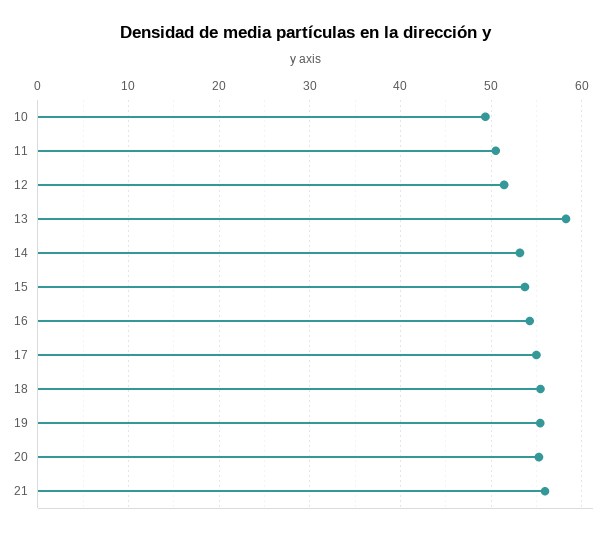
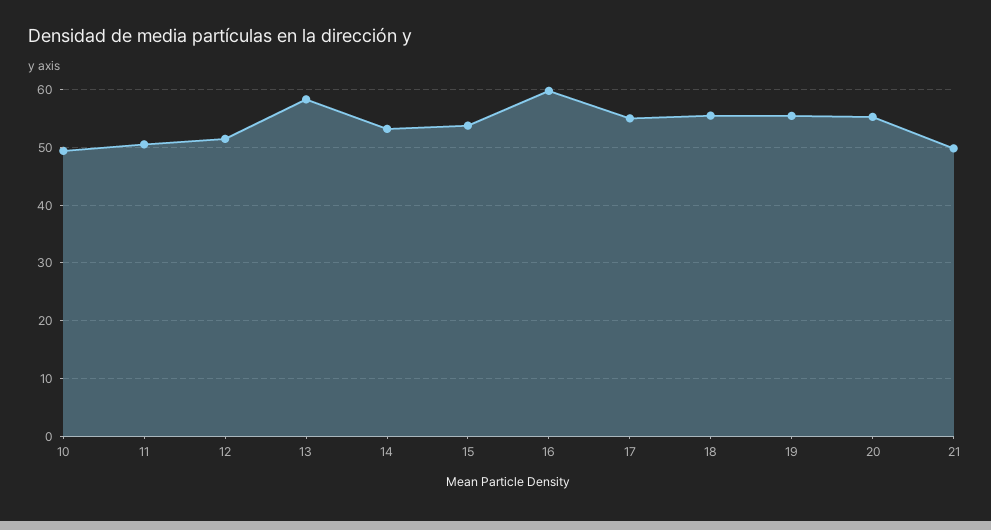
  {
    "10": 49,
    "11": 51,
    "12": 51,
    "13": 58,
    "14": 53,
    "15": 54,
-   "16": 54,
+   "16": 60,
    "17": 55,
    "18": 55,
    "19": 55,
    "20": 55,
-   "21": 56
+   "21": 50
  }

